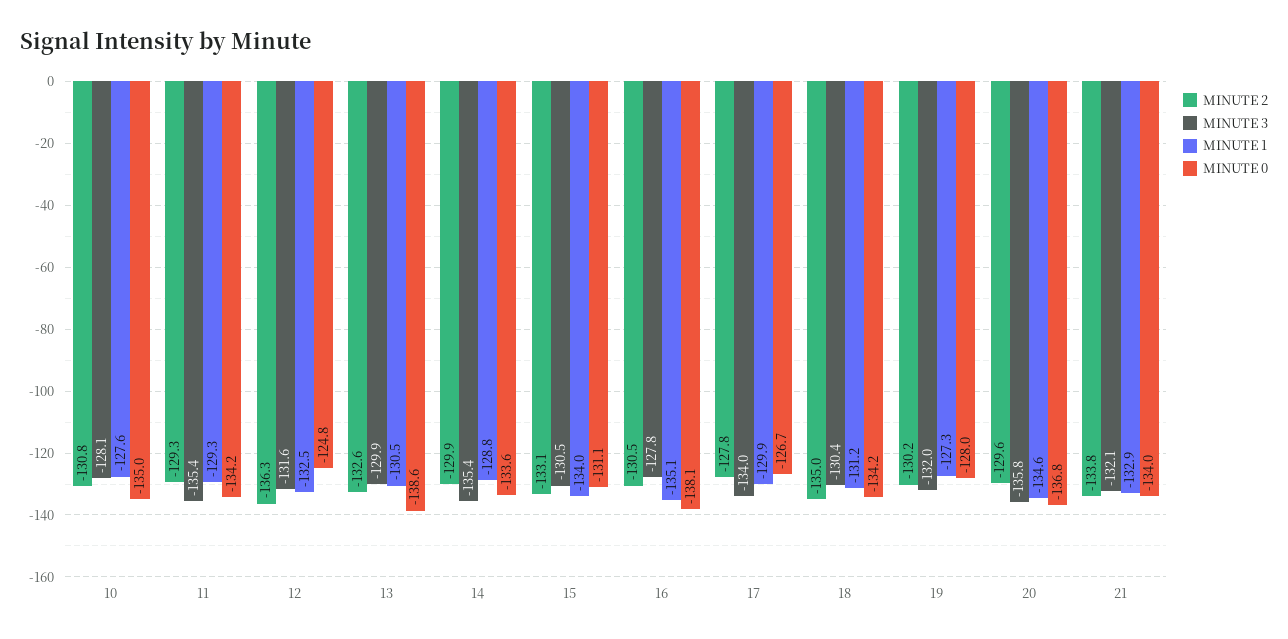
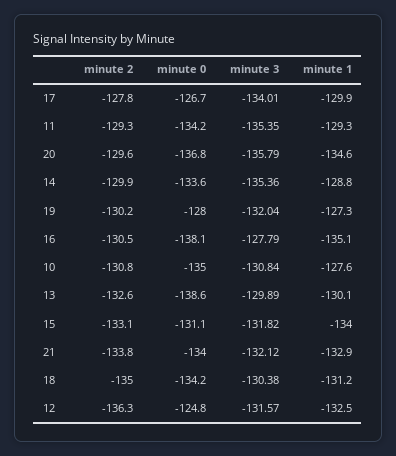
  {
    "MINUTE 2": {
      "10": -130.8,
      "11": -129.3,
      "12": -136.3,
      "13": -132.6,
      "14": -129.9,
      "15": -133.1,
      "16": -130.5,
      "17": -127.8,
      "18": -135,
      "19": -130.2,
      "20": -129.6,
      "21": -133.8
    },
    "MINUTE 3": {
-     "10": -128.1,
+     "10": -130.84,
      "11": -135.35,
      "12": -131.57,
      "13": -129.89,
      "14": -135.36,
-     "15": -130.5,
+     "15": -131.82,
      "16": -127.79,
      "17": -134.01,
      "18": -130.38,
      "19": -132.04,
      "20": -135.79,
      "21": -132.12
    },
    "MINUTE 1": {
      "10": -127.6,
      "11": -129.3,
      "12": -132.5,
-     "13": -130.5,
+     "13": -130.1,
      "14": -128.8,
      "15": -134,
      "16": -135.1,
      "17": -129.9,
      "18": -131.2,
      "19": -127.3,
      "20": -134.6,
      "21": -132.9
    },
    "MINUTE 0": {
      "10": -135,
      "11": -134.2,
      "12": -124.8,
      "13": -138.6,
      "14": -133.6,
      "15": -131.1,
      "16": -138.1,
      "17": -126.7,
      "18": -134.2,
      "19": -128,
      "20": -136.8,
      "21": -134
    }
  }

